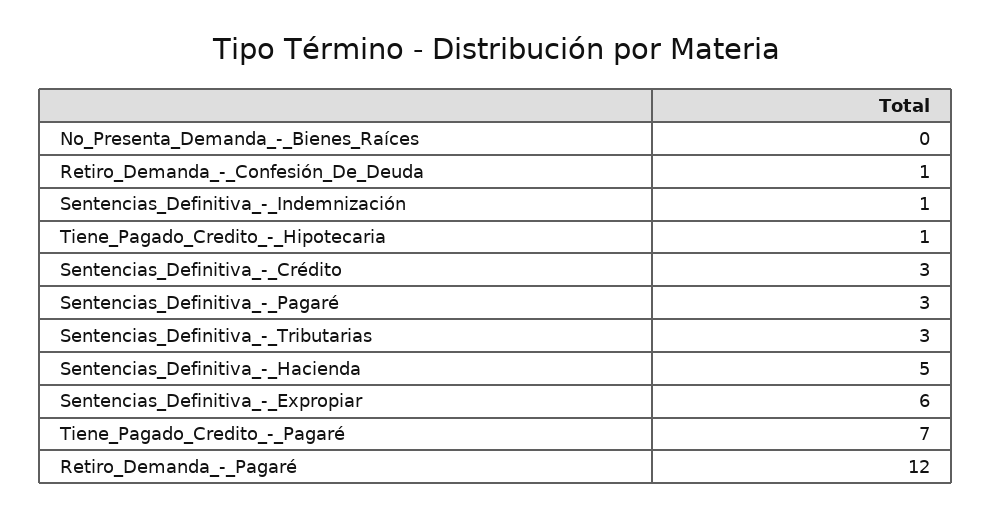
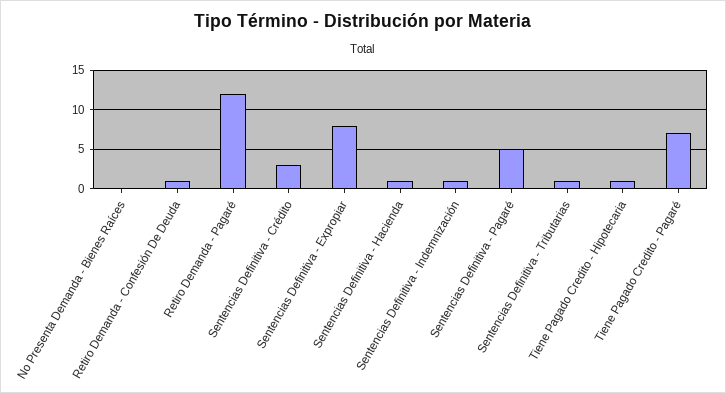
  {
    "No_Presenta_Demanda_-_Bienes_Raíces": 0,
    "Retiro_Demanda_-_Confesión_De_Deuda": 1,
    "Sentencias_Definitiva_-_Indemnización": 1,
    "Tiene_Pagado_Credito_-_Hipotecaria": 1,
    "Sentencias_Definitiva_-_Crédito": 3,
-   "Sentencias_Definitiva_-_Pagaré": 3,
+   "Sentencias_Definitiva_-_Pagaré": 5,
-   "Sentencias_Definitiva_-_Tributarias": 3,
+   "Sentencias_Definitiva_-_Tributarias": 1,
-   "Sentencias_Definitiva_-_Hacienda": 5,
+   "Sentencias_Definitiva_-_Hacienda": 1,
-   "Sentencias_Definitiva_-_Expropiar": 6,
+   "Sentencias_Definitiva_-_Expropiar": 8,
    "Tiene_Pagado_Credito_-_Pagaré": 7,
    "Retiro_Demanda_-_Pagaré": 12
  }

